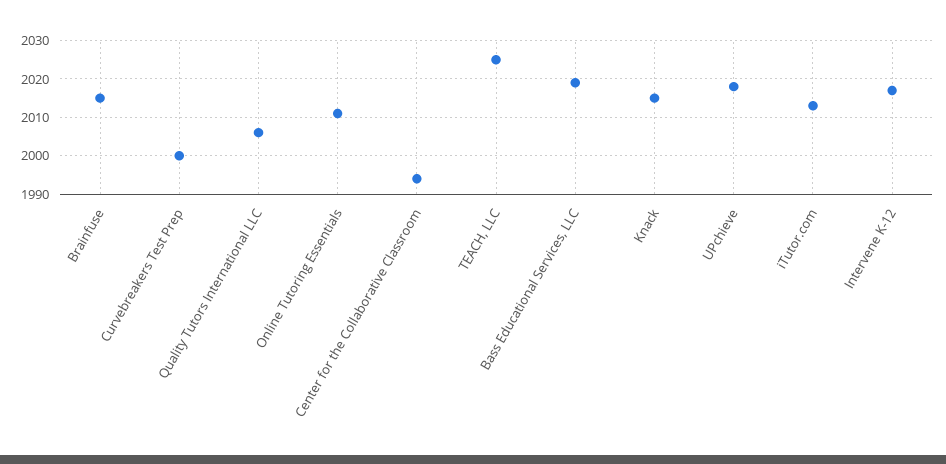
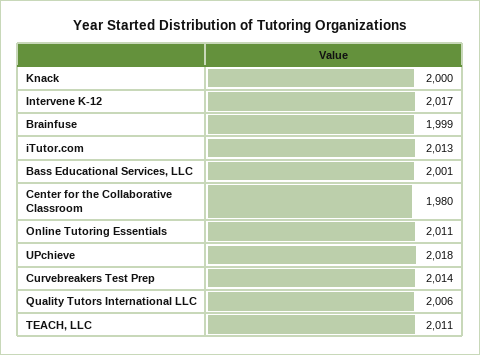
  {
-   "Brainfuse": 2015,
+   "Brainfuse": 1999,
-   "Curvebreakers Test Prep": 2000,
+   "Curvebreakers Test Prep": 2014,
    "Quality Tutors International LLC": 2006,
    "Online Tutoring Essentials": 2011,
-   "Center for the Collaborative Classroom": 1995,
+   "Center for the Collaborative Classroom": 1980,
-   "TEACH, LLC": 2025,
+   "TEACH, LLC": 2011,
-   "Bass Educational Services, LLC": 2020,
+   "Bass Educational Services, LLC": 2001,
-   "Knack": 2015,
+   "Knack": 2000,
    "UPchieve": 2018,
    "iTutor.com": 2013,
    "Intervene K-12": 2017
  }

